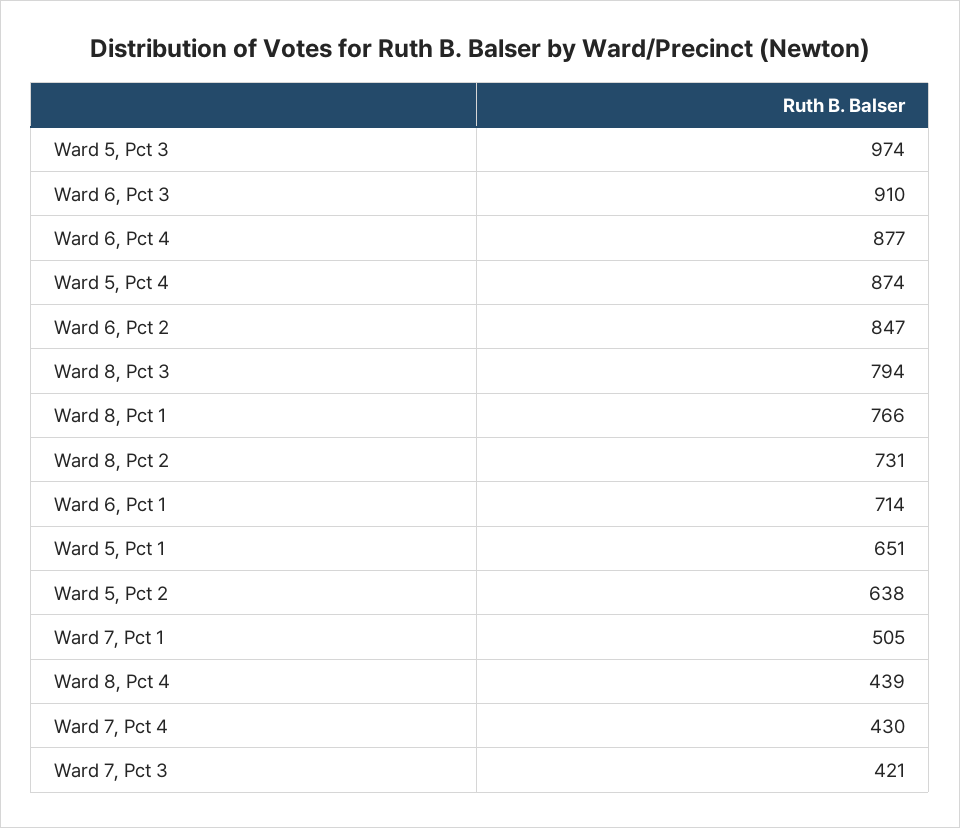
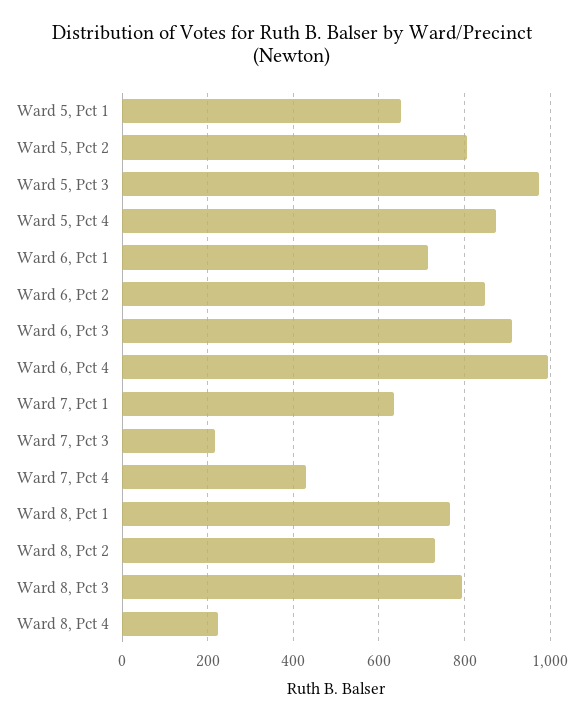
  {
    "Ward 5, Pct 3": 974,
    "Ward 6, Pct 3": 910,
-   "Ward 6, Pct 4": 877,
+   "Ward 6, Pct 4": 1000,
    "Ward 5, Pct 4": 874,
    "Ward 6, Pct 2": 847,
    "Ward 8, Pct 3": 794,
    "Ward 8, Pct 1": 766,
    "Ward 8, Pct 2": 731,
    "Ward 6, Pct 1": 714,
    "Ward 5, Pct 1": 651,
-   "Ward 5, Pct 2": 638,
+   "Ward 5, Pct 2": 800,
-   "Ward 7, Pct 1": 505,
+   "Ward 7, Pct 1": 640,
-   "Ward 8, Pct 4": 439,
+   "Ward 8, Pct 4": 220,
    "Ward 7, Pct 4": 430,
-   "Ward 7, Pct 3": 421
+   "Ward 7, Pct 3": 220
  }

